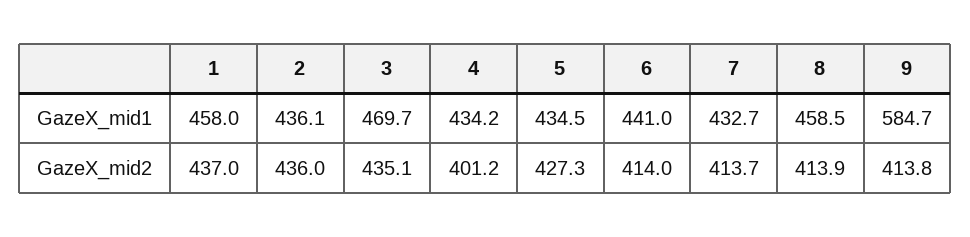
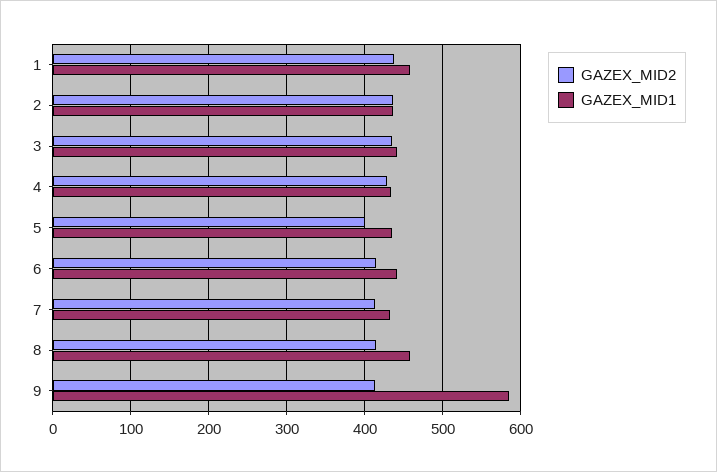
  {
    "GazeX_mid1": {
      "1": 458,
      "2": 436.1,
-     "3": 469.7,
+     "3": 440,
      "4": 434.2,
      "5": 434.5,
      "6": 441,
      "7": 432.7,
      "8": 458.5,
      "9": 584.7
    },
    "GazeX_mid2": {
      "1": 437,
      "2": 436,
      "3": 435.1,
-     "4": 401.2,
+     "4": 430,
-     "5": 427.3,
+     "5": 400,
      "6": 414,
      "7": 413.7,
      "8": 413.9,
      "9": 413.8
    }
  }

